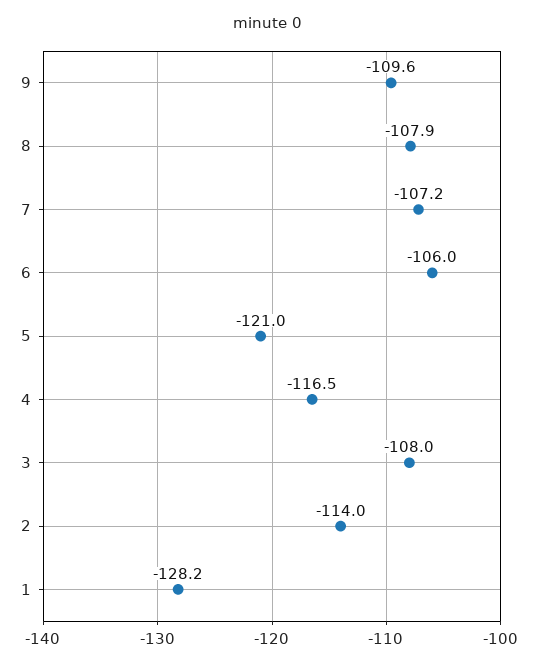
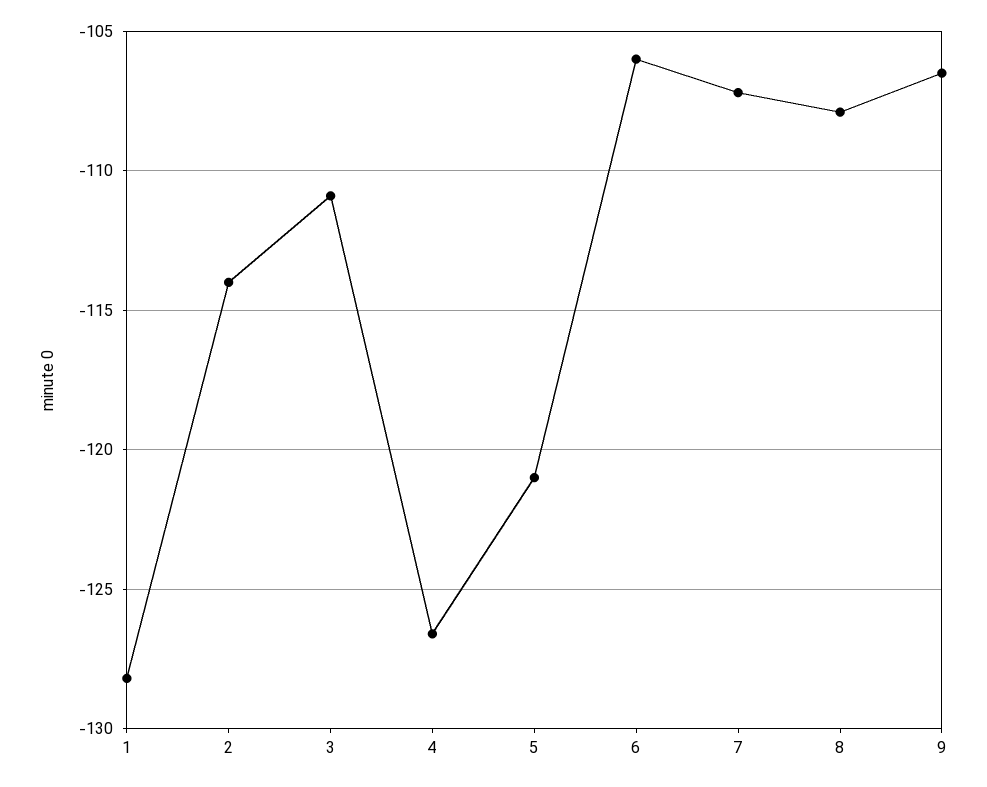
  {
-   "9": -109.6,
+   "9": -106.5,
    "8": -107.9,
    "7": -107.2,
    "6": -106,
    "5": -121,
-   "4": -116.5,
+   "4": -126.5,
-   "3": -108,
+   "3": -111,
    "2": -114,
    "1": -128.2
  }

